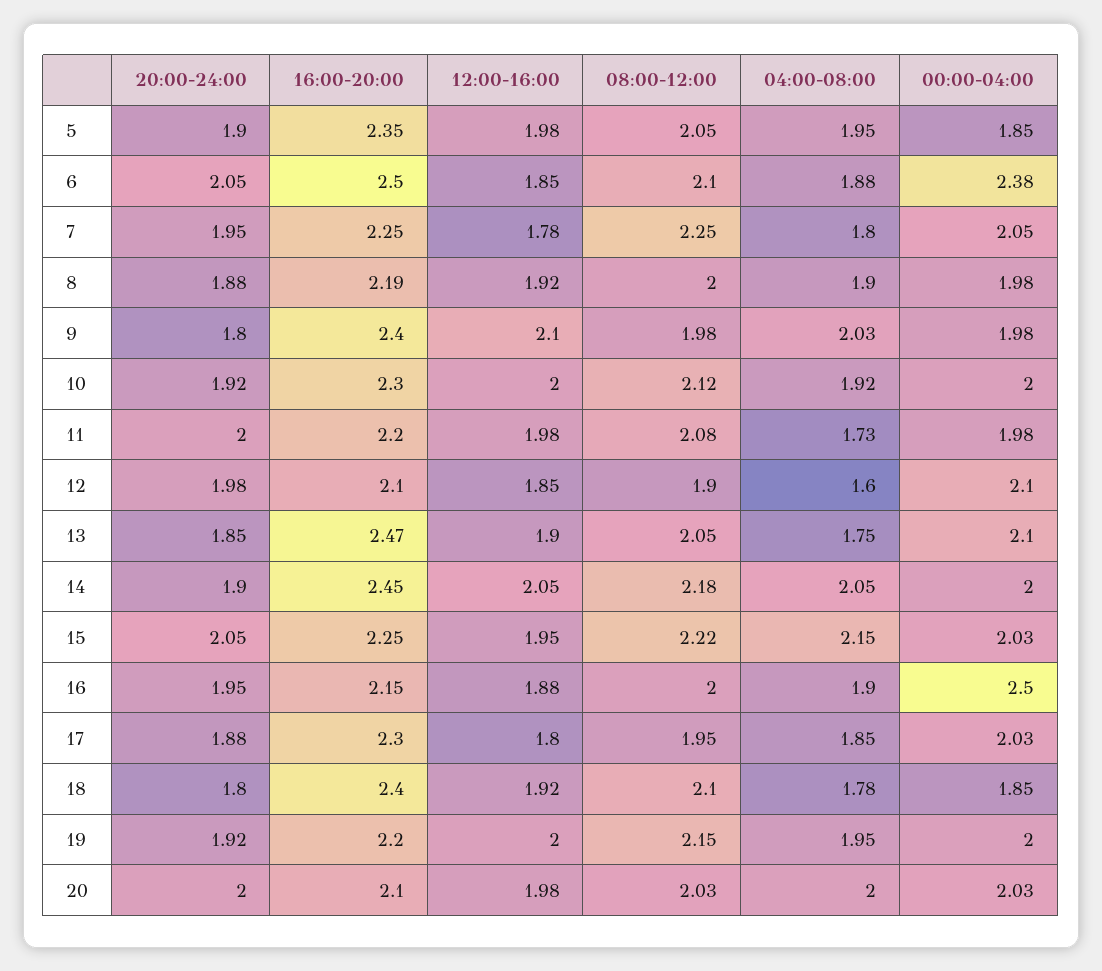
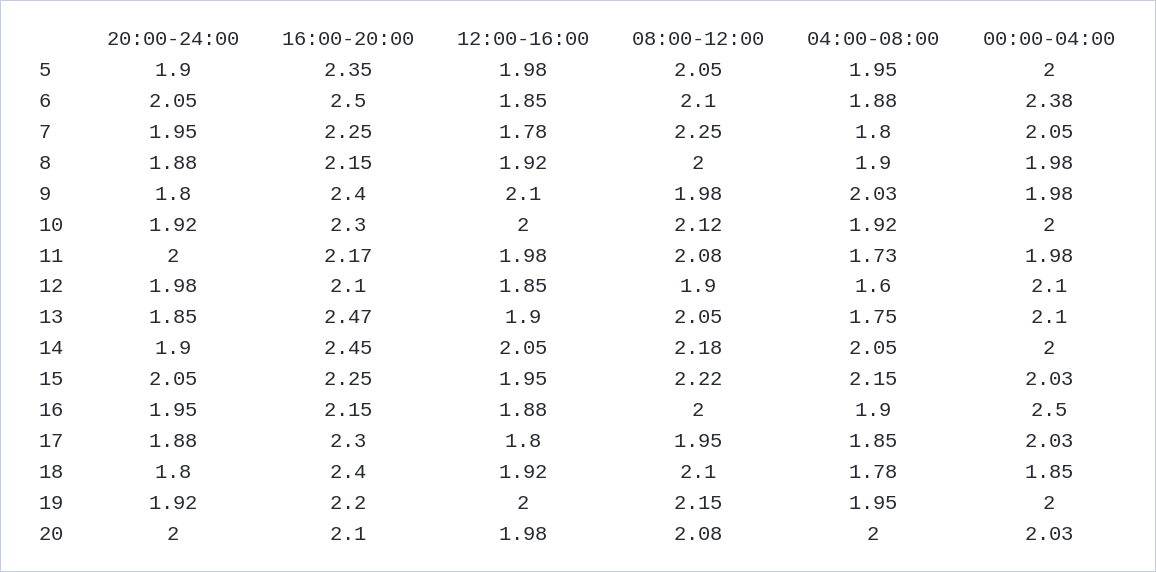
  {
    "20:00-24:00": {
      "5": 1.9,
      "6": 2.05,
      "7": 1.95,
      "8": 1.88,
      "9": 1.8,
      "10": 1.92,
      "11": 2,
      "12": 1.98,
      "13": 1.85,
      "14": 1.9,
      "15": 2.05,
      "16": 1.95,
      "17": 1.88,
      "18": 1.8,
      "19": 1.92,
      "20": 2
    },
    "16:00-20:00": {
      "5": 2.35,
      "6": 2.5,
      "7": 2.25,
-     "8": 2.19,
+     "8": 2.15,
      "9": 2.4,
      "10": 2.3,
-     "11": 2.2,
+     "11": 2.17,
      "12": 2.1,
      "13": 2.47,
      "14": 2.45,
      "15": 2.25,
      "16": 2.15,
      "17": 2.3,
      "18": 2.4,
      "19": 2.2,
      "20": 2.1
    },
    "12:00-16:00": {
      "5": 1.98,
      "6": 1.85,
      "7": 1.78,
      "8": 1.92,
      "9": 2.1,
      "10": 2,
      "11": 1.98,
      "12": 1.85,
      "13": 1.9,
      "14": 2.05,
      "15": 1.95,
      "16": 1.88,
      "17": 1.8,
      "18": 1.92,
      "19": 2,
      "20": 1.98
    },
    "08:00-12:00": {
      "5": 2.05,
      "6": 2.1,
      "7": 2.25,
      "8": 2,
      "9": 1.98,
      "10": 2.12,
      "11": 2.08,
      "12": 1.9,
      "13": 2.05,
      "14": 2.18,
      "15": 2.22,
      "16": 2,
      "17": 1.95,
      "18": 2.1,
      "19": 2.15,
-     "20": 2.03
+     "20": 2.08
    },
    "04:00-08:00": {
      "5": 1.95,
      "6": 1.88,
      "7": 1.8,
      "8": 1.9,
      "9": 2.03,
      "10": 1.92,
      "11": 1.73,
      "12": 1.6,
      "13": 1.75,
      "14": 2.05,
      "15": 2.15,
      "16": 1.9,
      "17": 1.85,
      "18": 1.78,
      "19": 1.95,
      "20": 2
    },
    "00:00-04:00": {
-     "5": 1.85,
+     "5": 2,
      "6": 2.38,
      "7": 2.05,
      "8": 1.98,
      "9": 1.98,
      "10": 2,
      "11": 1.98,
      "12": 2.1,
      "13": 2.1,
      "14": 2,
      "15": 2.03,
      "16": 2.5,
      "17": 2.03,
      "18": 1.85,
      "19": 2,
      "20": 2.03
    }
  }

